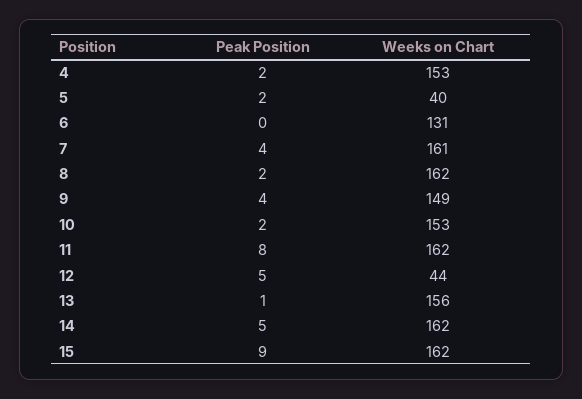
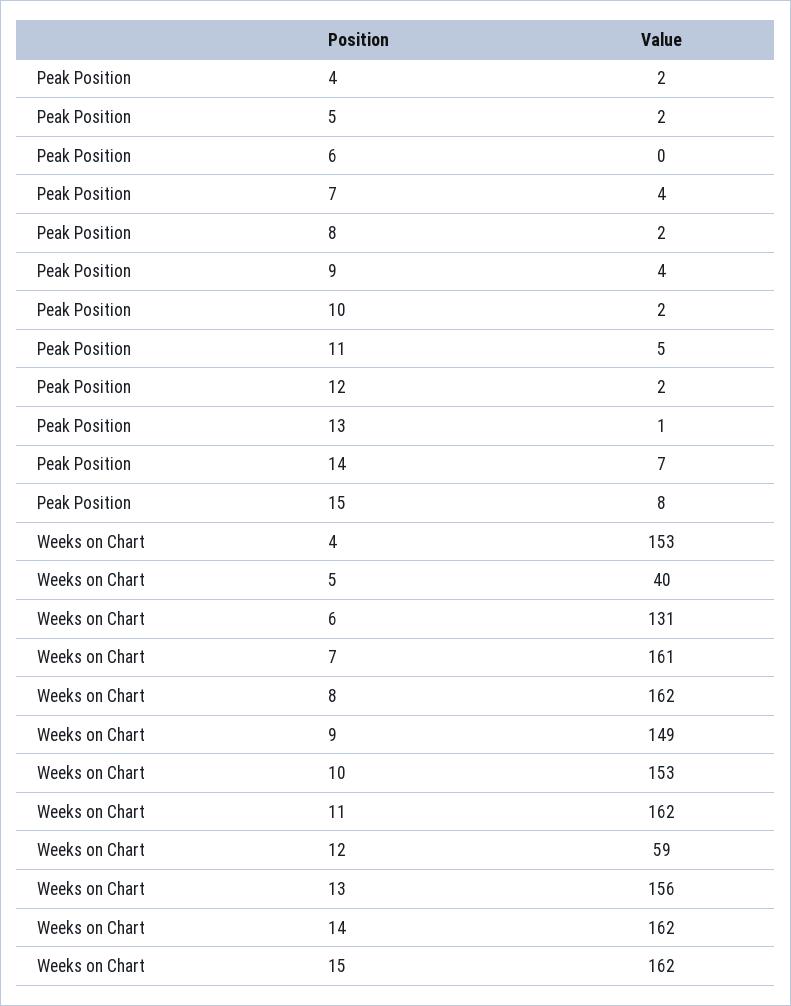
  {
    "Peak Position": {
      "4": 2,
      "5": 2,
      "6": 0,
      "7": 4,
      "8": 2,
      "9": 4,
      "10": 2,
-     "11": 8,
+     "11": 5,
-     "12": 5,
+     "12": 2,
      "13": 1,
-     "14": 5,
+     "14": 7,
-     "15": 9
+     "15": 8
    },
    "Weeks on Chart": {
      "4": 153,
      "5": 40,
      "6": 131,
      "7": 161,
      "8": 162,
      "9": 149,
      "10": 153,
      "11": 162,
-     "12": 44,
+     "12": 59,
      "13": 156,
      "14": 162,
      "15": 162
    }
  }

